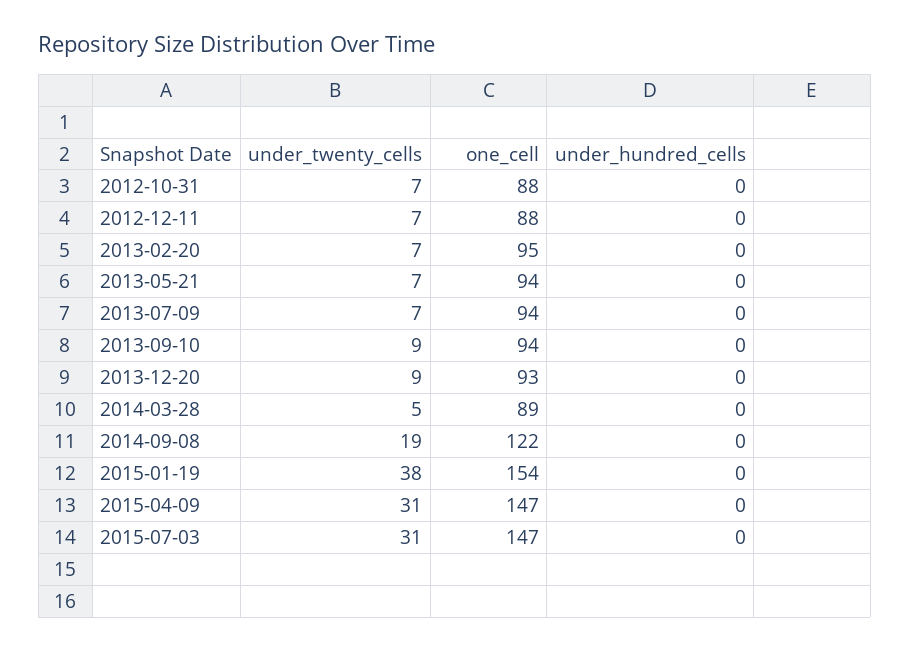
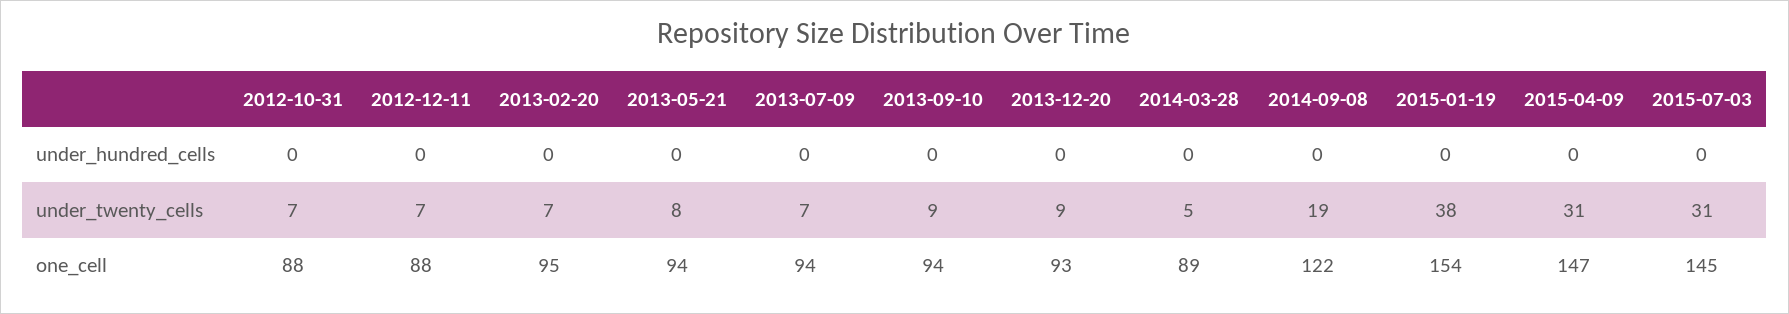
  {
    "under_twenty_cells": {
      "2012-10-31": 7,
      "2012-12-11": 7,
      "2013-02-20": 7,
-     "2013-05-21": 7,
+     "2013-05-21": 8,
      "2013-07-09": 7,
      "2013-09-10": 9,
      "2013-12-20": 9,
      "2014-03-28": 5,
      "2014-09-08": 19,
      "2015-01-19": 38,
      "2015-04-09": 31,
      "2015-07-03": 31
    },
    "one_cell": {
      "2012-10-31": 88,
      "2012-12-11": 88,
      "2013-02-20": 95,
      "2013-05-21": 94,
      "2013-07-09": 94,
      "2013-09-10": 94,
      "2013-12-20": 93,
      "2014-03-28": 89,
      "2014-09-08": 122,
      "2015-01-19": 154,
      "2015-04-09": 147,
-     "2015-07-03": 147
+     "2015-07-03": 145
    },
    "under_hundred_cells": {
      "2012-10-31": 0,
      "2012-12-11": 0,
      "2013-02-20": 0,
      "2013-05-21": 0,
      "2013-07-09": 0,
      "2013-09-10": 0,
      "2013-12-20": 0,
      "2014-03-28": 0,
      "2014-09-08": 0,
      "2015-01-19": 0,
      "2015-04-09": 0,
      "2015-07-03": 0
    }
  }

